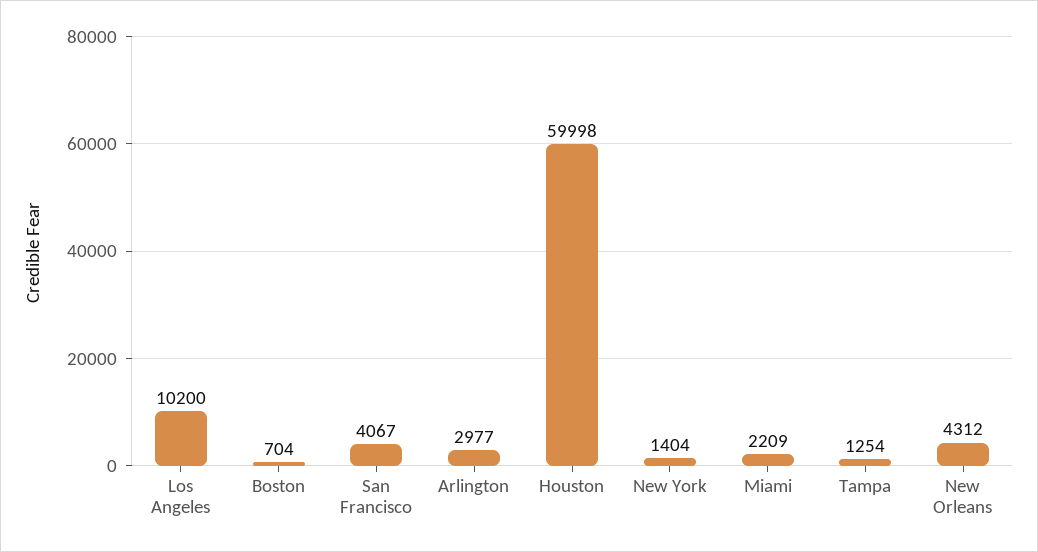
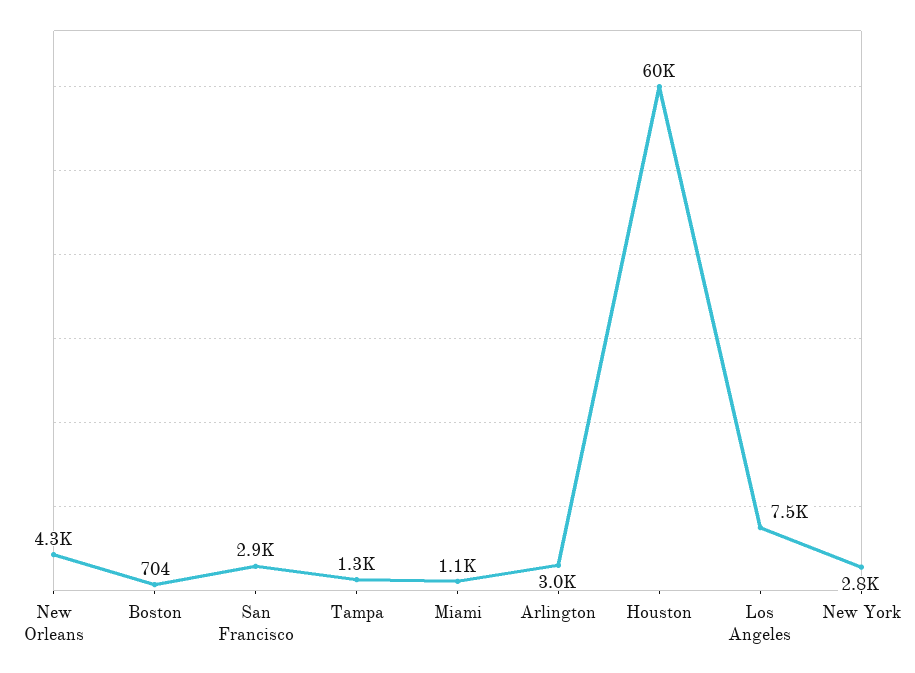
  {
-   "Los Angeles": 10200,
+   "Los Angeles": 7500,
    "Boston": 704,
-   "San Francisco": 4067,
+   "San Francisco": 2900,
    "Arlington": 2977,
    "Houston": 59998,
-   "New York": 1404,
+   "New York": 2800,
-   "Miami": 2209,
+   "Miami": 1100,
    "Tampa": 1254,
    "New Orleans": 4312
  }

